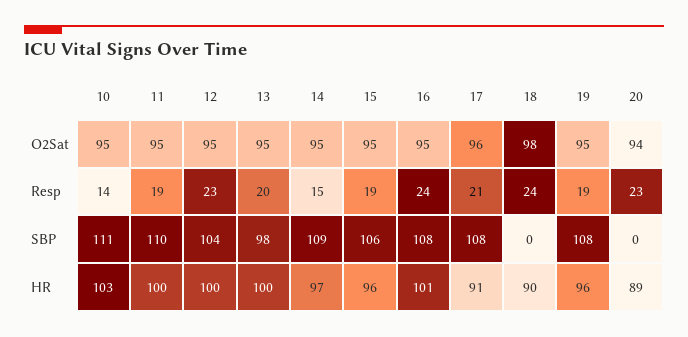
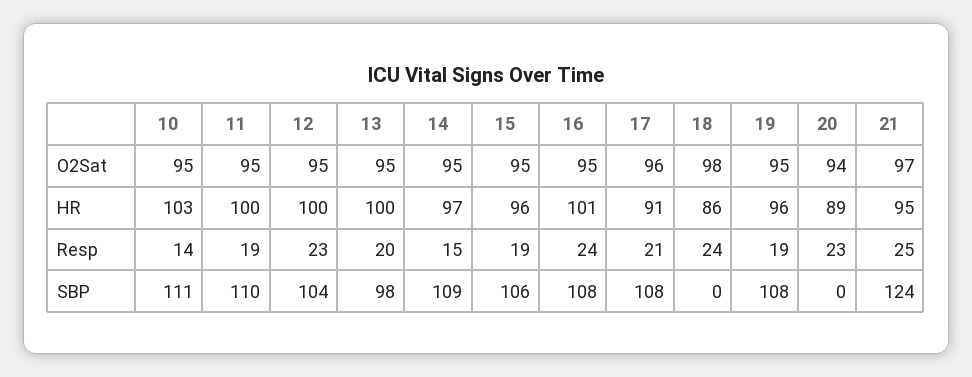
  {
    "10": {
      "O2Sat": 95,
      "Resp": 14,
      "SBP": 111,
      "HR": 103
    },
    "11": {
      "O2Sat": 95,
      "Resp": 19,
      "SBP": 110,
      "HR": 100
    },
    "12": {
      "O2Sat": 95,
      "Resp": 23,
      "SBP": 104,
      "HR": 100
    },
    "13": {
      "O2Sat": 95,
      "Resp": 20,
      "SBP": 98,
      "HR": 100
    },
    "14": {
      "O2Sat": 95,
      "Resp": 15,
      "SBP": 109,
      "HR": 97
    },
    "15": {
      "O2Sat": 95,
      "Resp": 19,
      "SBP": 106,
      "HR": 96
    },
    "16": {
      "O2Sat": 95,
      "Resp": 24,
      "SBP": 108,
      "HR": 101
    },
    "17": {
      "O2Sat": 96,
      "Resp": 21,
      "SBP": 108,
      "HR": 91
    },
    "18": {
      "O2Sat": 98,
      "Resp": 24,
      "SBP": 0,
-     "HR": 90
+     "HR": 86
    },
    "19": {
      "O2Sat": 95,
      "Resp": 19,
      "SBP": 108,
      "HR": 96
    },
    "20": {
      "O2Sat": 94,
      "Resp": 23,
      "SBP": 0,
      "HR": 89
-   }
+   },
+   "21": {
+     "O2Sat": 97,
+     "HR": 95,
+     "Resp": 25,
+     "SBP": 124
+   }
  }

